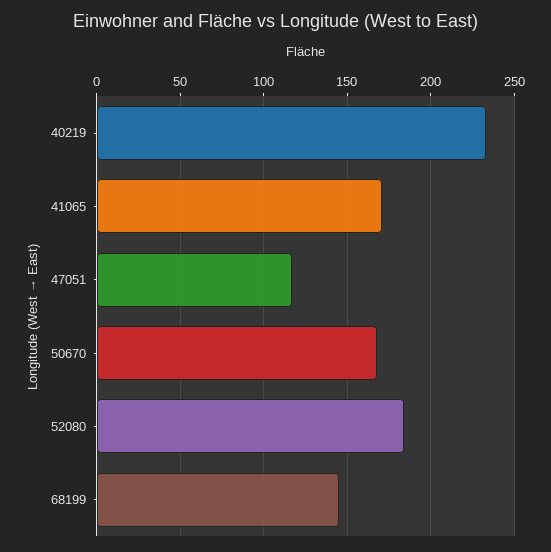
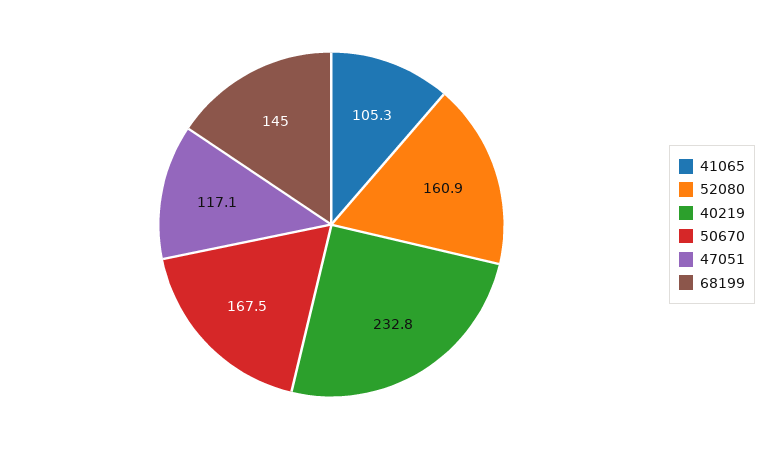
  {
    "40219": 232.8,
-   "41065": 170,
+   "41065": 105.3,
    "47051": 117.1,
    "50670": 167.5,
-   "52080": 185,
+   "52080": 160.9,
    "68199": 145
  }

